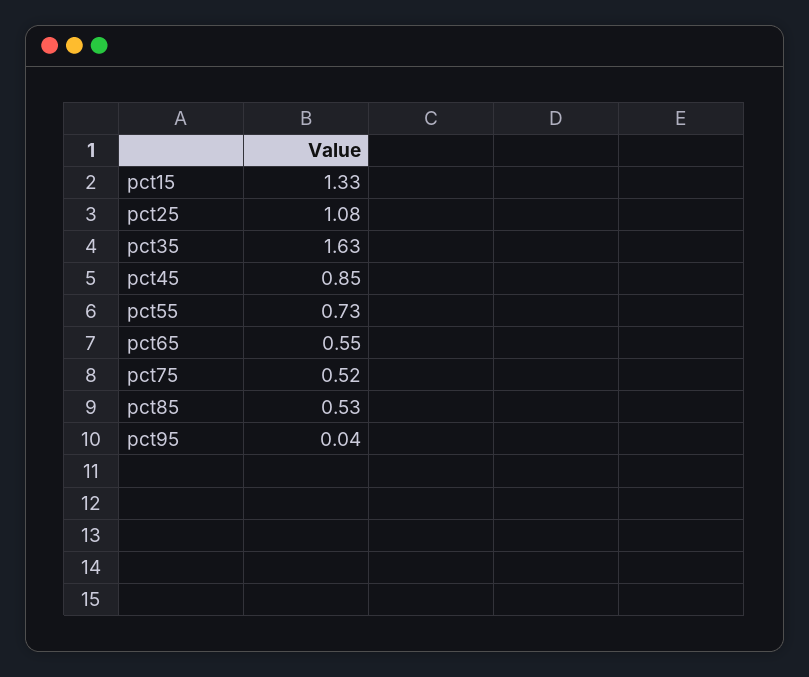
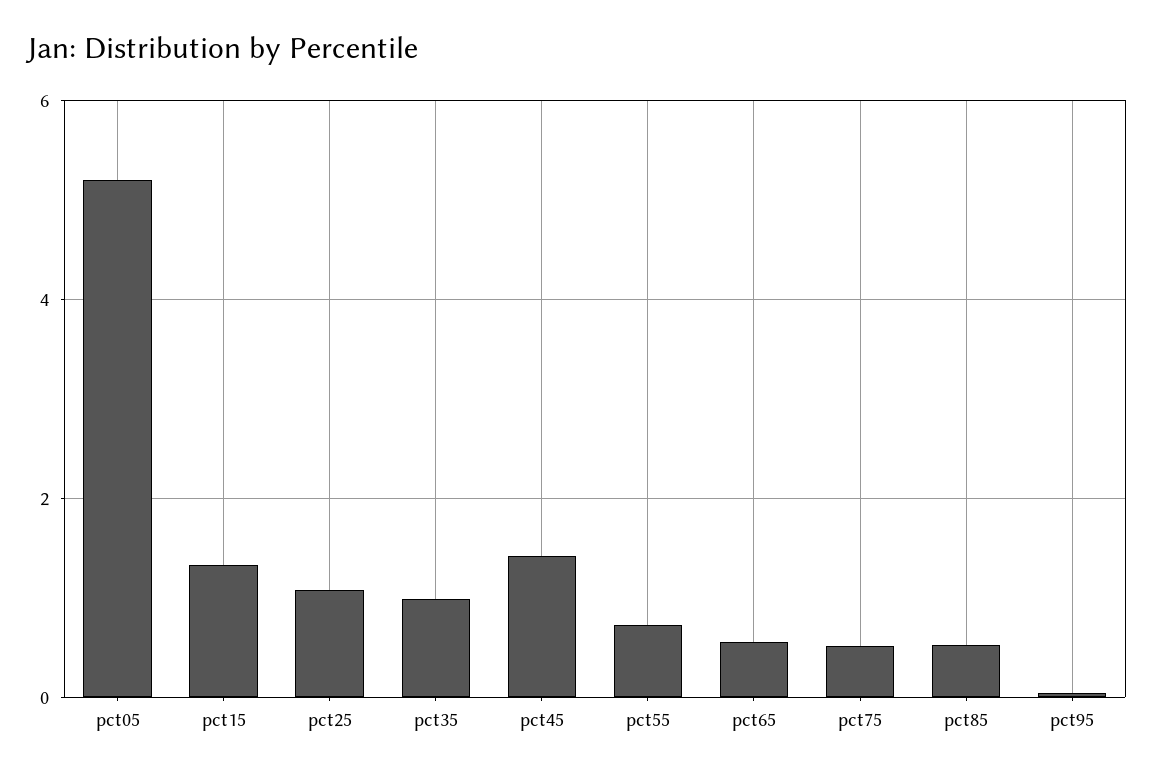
  {
    "pct15": 1.33,
    "pct25": 1.08,
-   "pct35": 1.63,
+   "pct35": 1,
-   "pct45": 0.85,
+   "pct45": 1.4,
    "pct55": 0.73,
    "pct65": 0.55,
    "pct75": 0.52,
    "pct85": 0.53,
-   "pct95": 0.04
+   "pct95": 0.04,
+   "pct05": 5.2
  }

